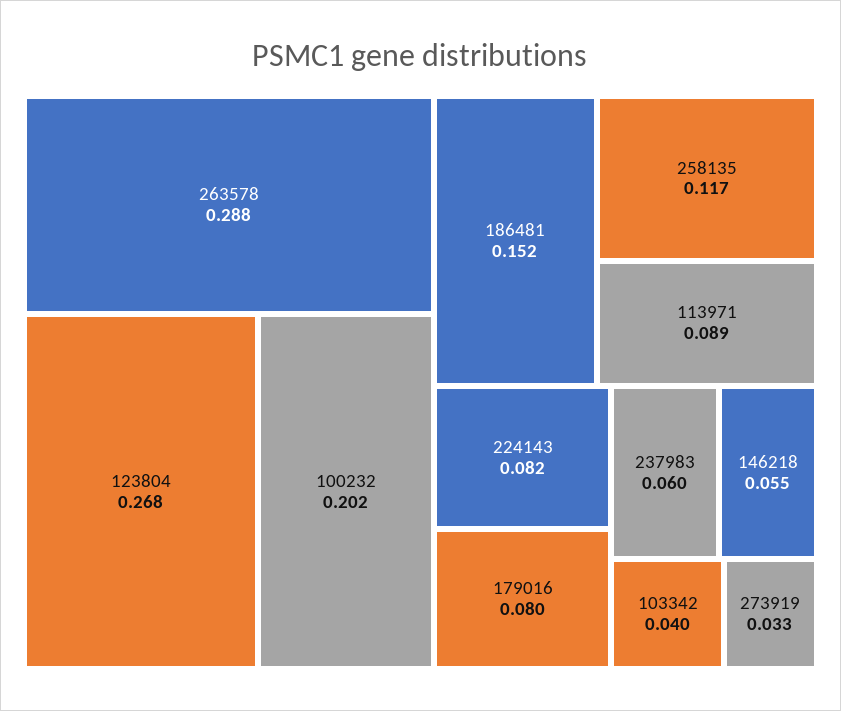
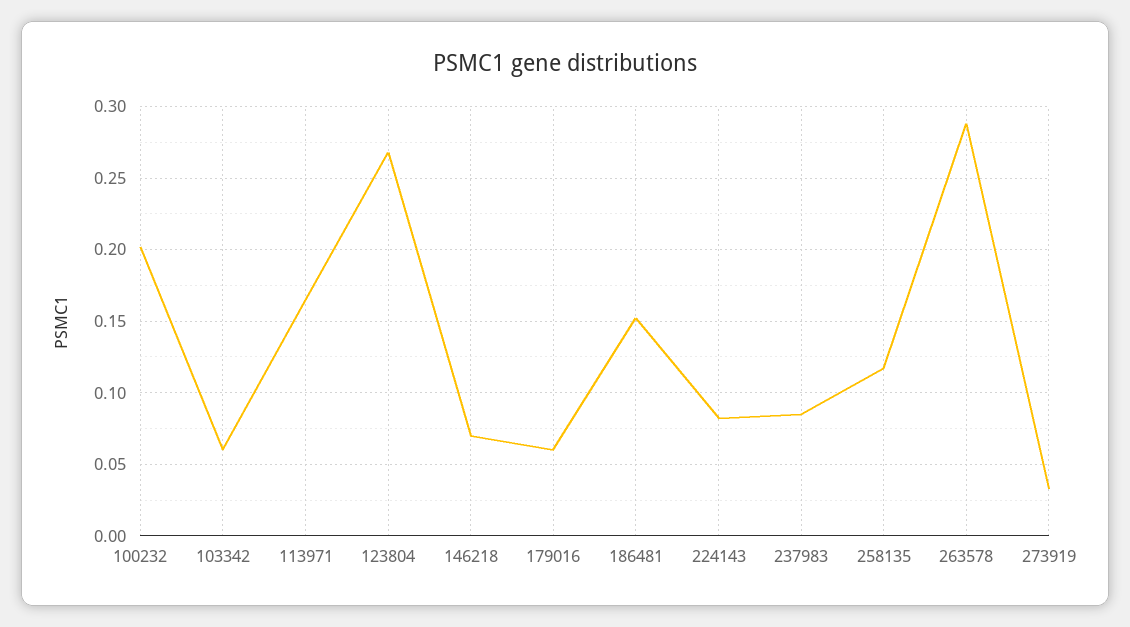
  {
    "263578": 0.288,
    "123804": 0.268,
    "100232": 0.202,
    "186481": 0.152,
    "258135": 0.117,
-   "113971": 0.089,
+   "113971": 0.165,
    "224143": 0.082,
-   "179016": 0.08,
+   "179016": 0.06,
-   "237983": 0.06,
+   "237983": 0.085,
-   "146218": 0.055,
+   "146218": 0.07,
-   "103342": 0.04,
+   "103342": 0.06,
    "273919": 0.033
  }

